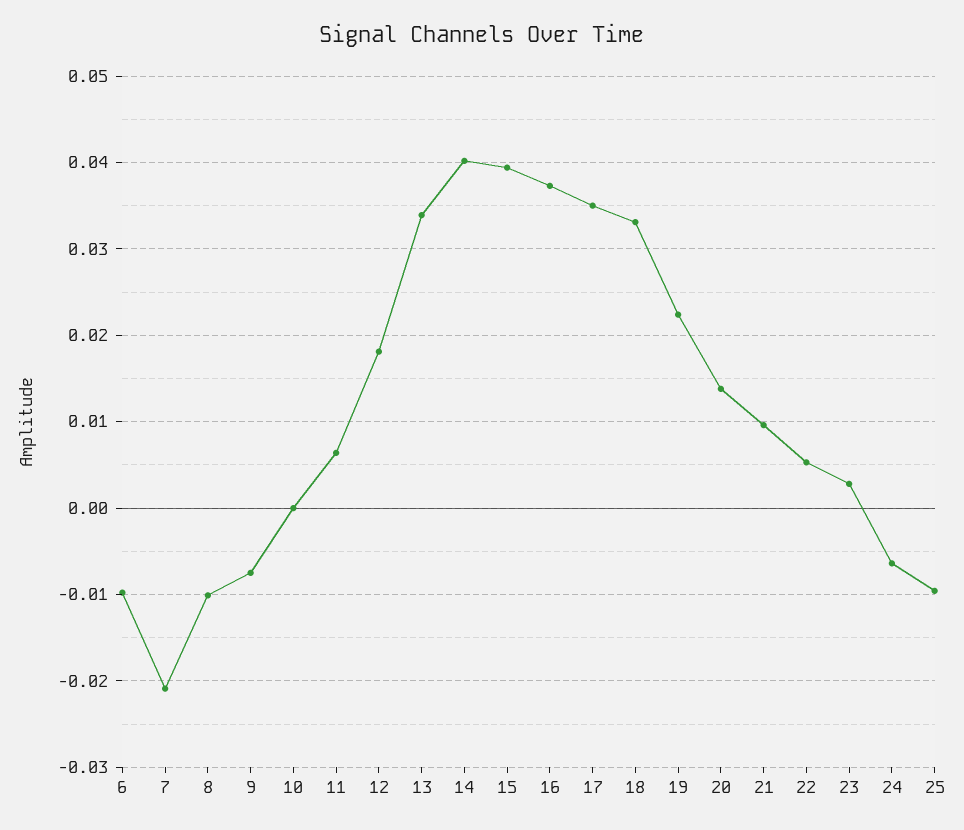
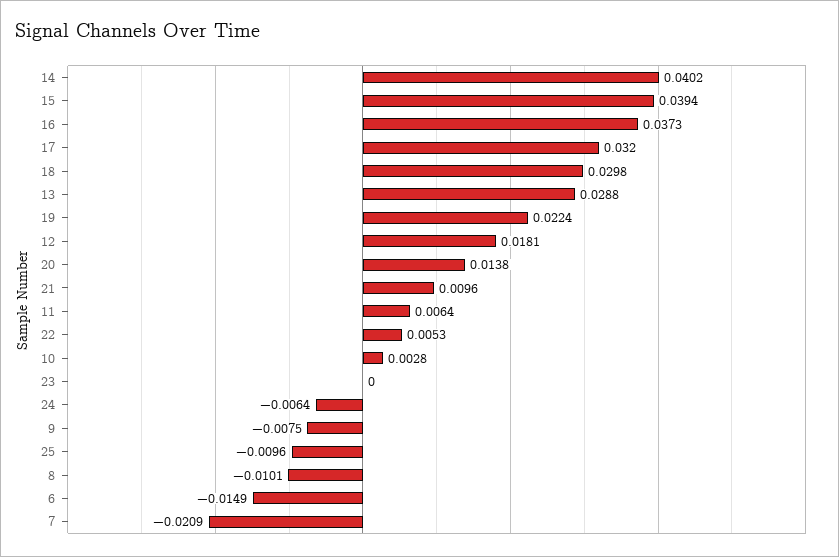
  {
-   "6": -0.01,
+   "6": -0.0149,
    "7": -0.0209,
    "8": -0.0101,
    "9": -0.0075,
-   "10": 0,
+   "10": 0.0028,
    "11": 0.0064,
    "12": 0.0181,
-   "13": 0.034,
+   "13": 0.0288,
    "14": 0.0402,
    "15": 0.0394,
    "16": 0.0373,
-   "17": 0.035,
+   "17": 0.032,
-   "18": 0.033,
+   "18": 0.0298,
    "19": 0.0224,
    "20": 0.0138,
    "21": 0.0096,
    "22": 0.0053,
-   "23": 0.003,
+   "23": 0,
    "24": -0.0064,
    "25": -0.0096
  }

